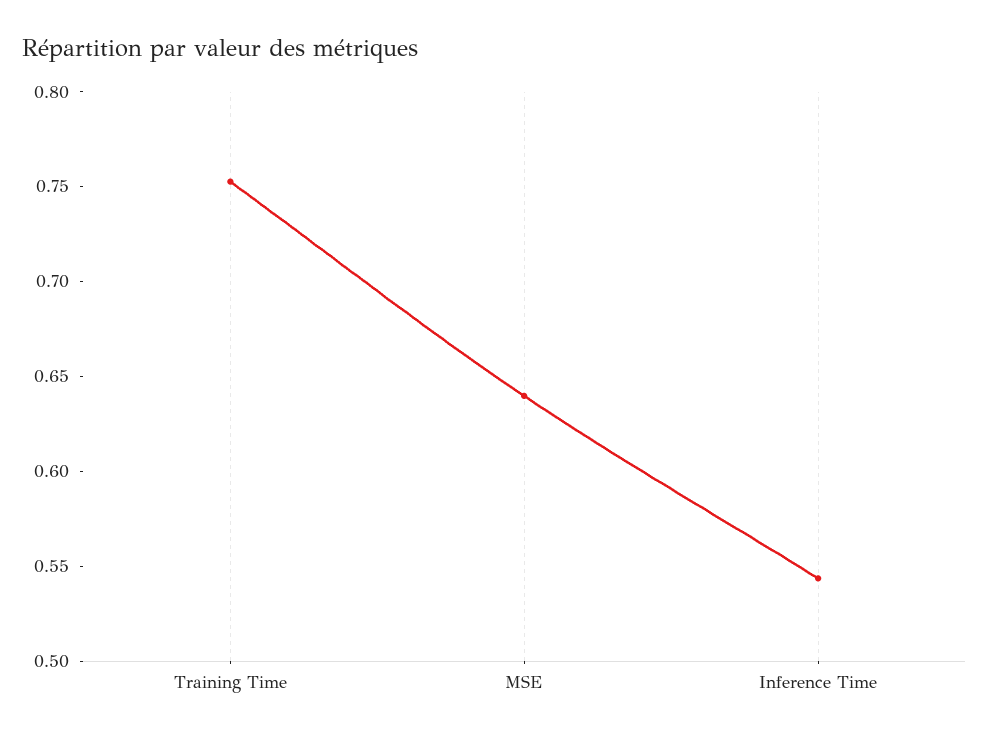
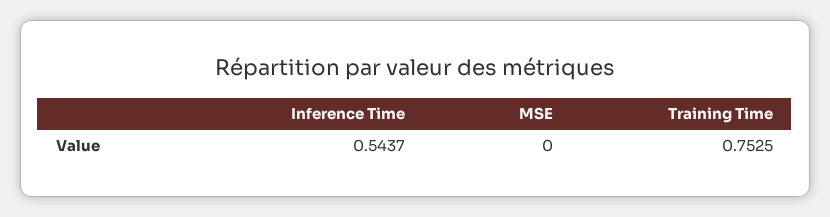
  {
    "Training Time": 0.7525,
-   "MSE": 0.64,
+   "MSE": 0,
    "Inference Time": 0.5437
  }

